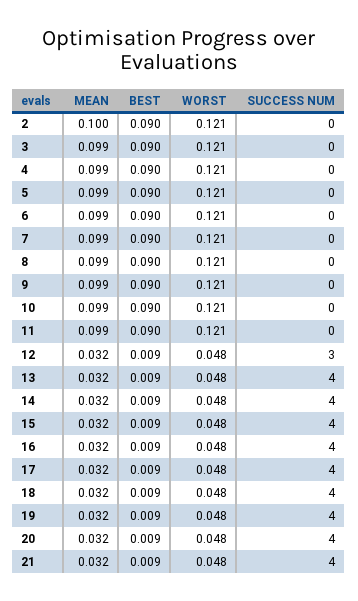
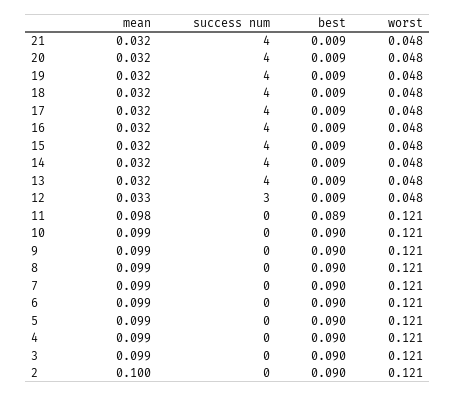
  {
    "MEAN": {
      "2": 0.1,
      "3": 0.099,
      "4": 0.099,
      "5": 0.099,
      "6": 0.099,
      "7": 0.099,
      "8": 0.099,
      "9": 0.099,
      "10": 0.099,
-     "11": 0.099,
+     "11": 0.098,
-     "12": 0.032,
+     "12": 0.033,
      "13": 0.032,
      "14": 0.032,
      "15": 0.032,
      "16": 0.032,
      "17": 0.032,
      "18": 0.032,
      "19": 0.032,
      "20": 0.032,
      "21": 0.032
    },
    "BEST": {
      "2": 0.09,
      "3": 0.09,
      "4": 0.09,
      "5": 0.09,
      "6": 0.09,
      "7": 0.09,
      "8": 0.09,
      "9": 0.09,
      "10": 0.09,
-     "11": 0.09,
+     "11": 0.089,
      "12": 0.009,
      "13": 0.009,
      "14": 0.009,
      "15": 0.009,
      "16": 0.009,
      "17": 0.009,
      "18": 0.009,
      "19": 0.009,
      "20": 0.009,
      "21": 0.009
    },
    "WORST": {
      "2": 0.121,
      "3": 0.121,
      "4": 0.121,
      "5": 0.121,
      "6": 0.121,
      "7": 0.121,
      "8": 0.121,
      "9": 0.121,
      "10": 0.121,
      "11": 0.121,
      "12": 0.048,
      "13": 0.048,
      "14": 0.048,
      "15": 0.048,
      "16": 0.048,
      "17": 0.048,
      "18": 0.048,
      "19": 0.048,
      "20": 0.048,
      "21": 0.048
    },
    "SUCCESS NUM": {
      "2": 0,
      "3": 0,
      "4": 0,
      "5": 0,
      "6": 0,
      "7": 0,
      "8": 0,
      "9": 0,
      "10": 0,
      "11": 0,
      "12": 3,
      "13": 4,
      "14": 4,
      "15": 4,
      "16": 4,
      "17": 4,
      "18": 4,
      "19": 4,
      "20": 4,
      "21": 4
    }
  }

